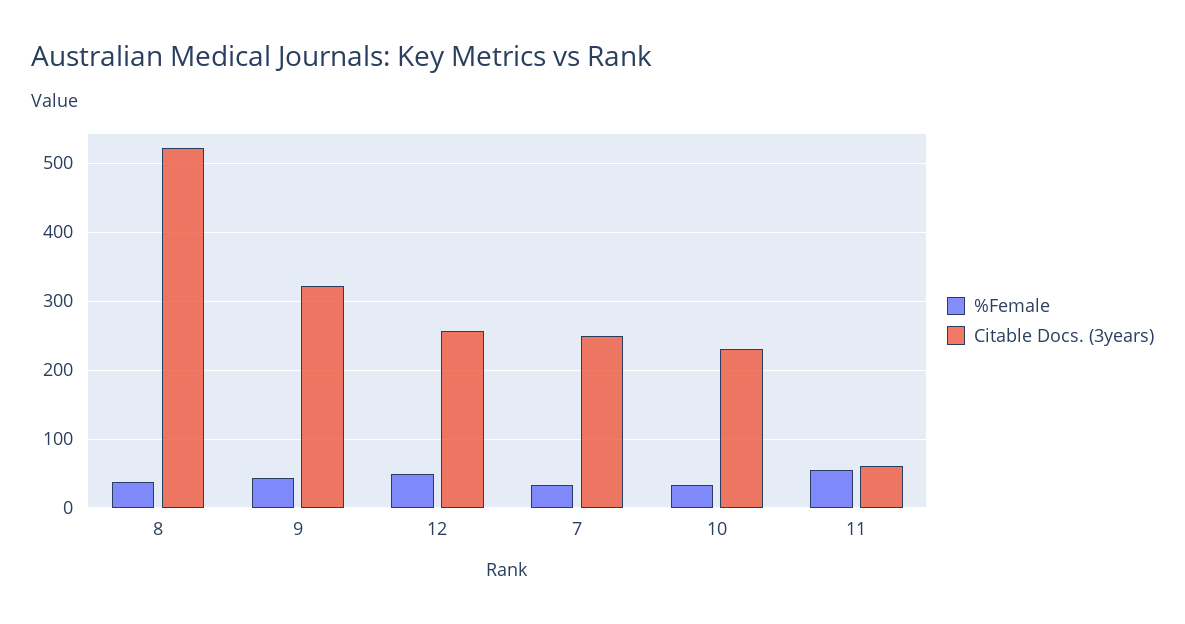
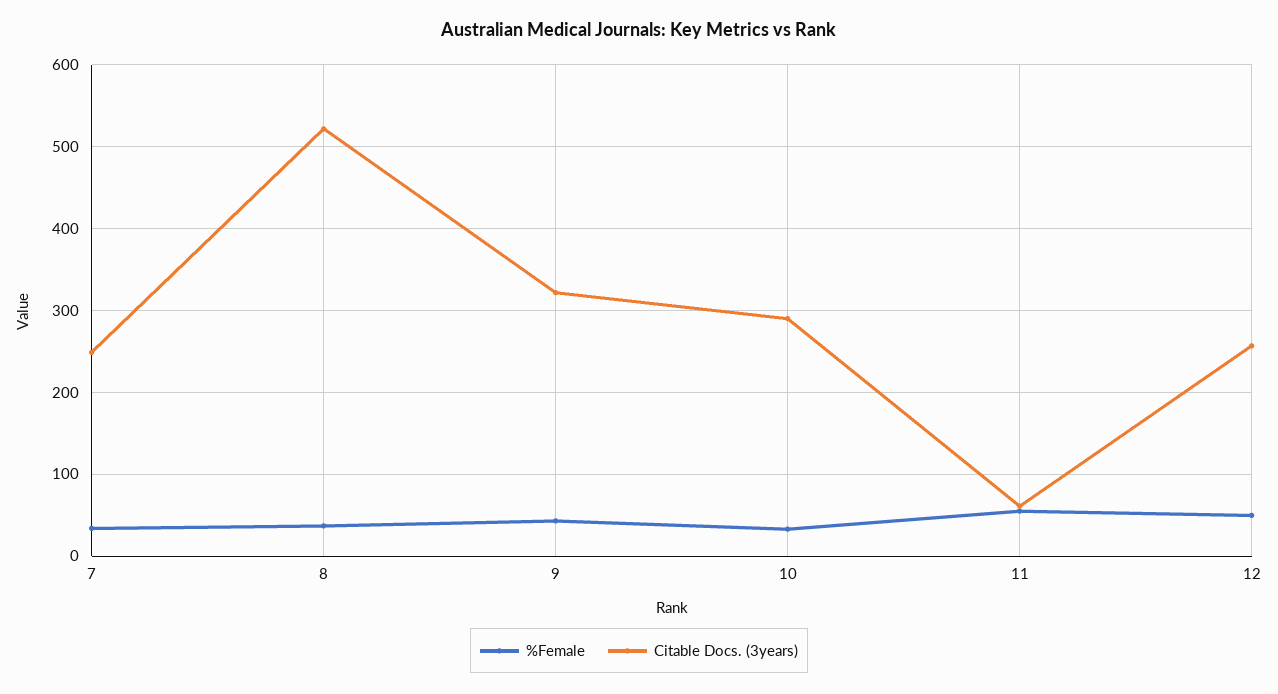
  {
    "%Female": {
      "8": 40,
      "9": 40,
      "12": 50,
      "7": 30,
      "10": 30,
      "11": 60
    },
    "Citable Docs. (3years)": {
      "8": 520,
      "9": 320,
      "12": 260,
      "7": 250,
-     "10": 230,
+     "10": 290,
      "11": 60
    }
  }

